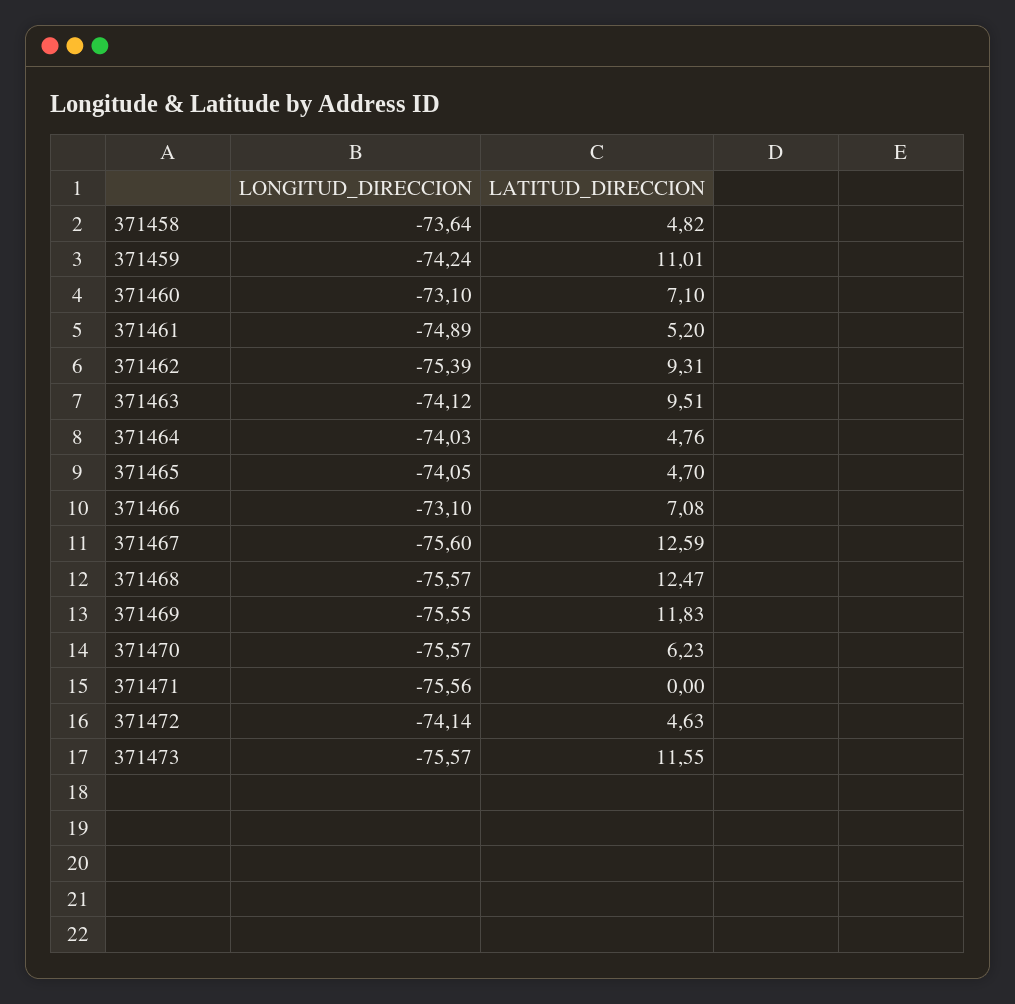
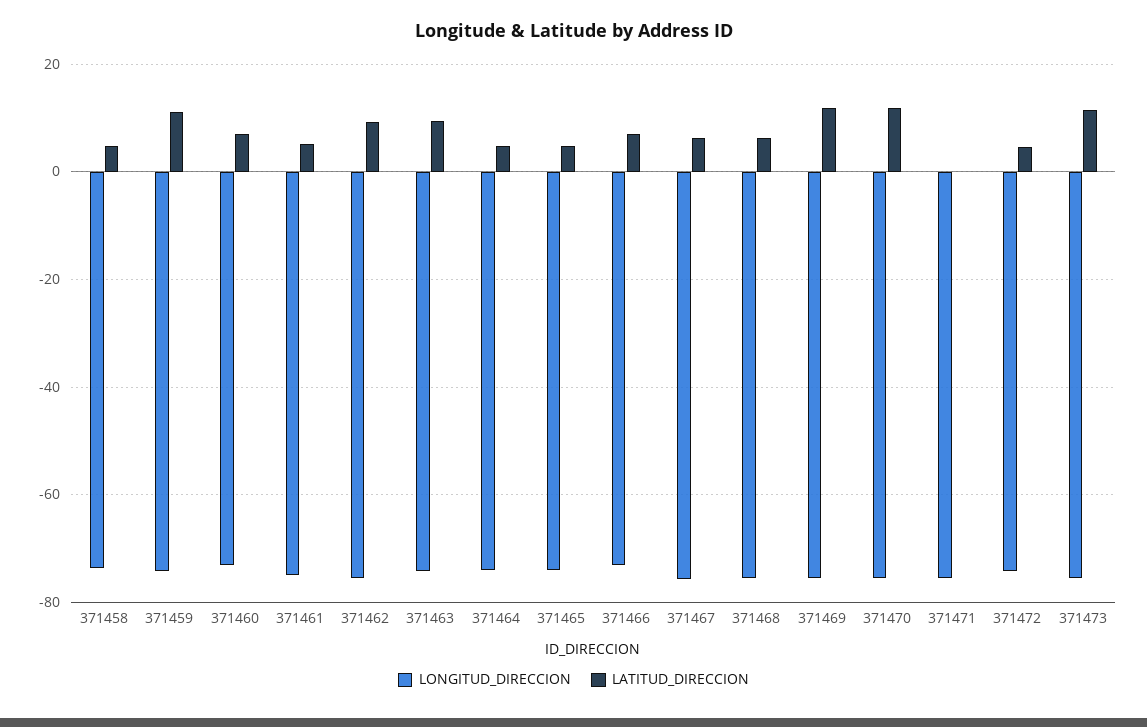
  {
    "LONGITUD_DIRECCION": {
      "371458": -73.64,
      "371459": -74.24,
      "371460": -73.1,
      "371461": -74.89,
      "371462": -75.39,
      "371463": -74.12,
      "371464": -74.03,
      "371465": -74.05,
      "371466": -73.1,
      "371467": -75.6,
      "371468": -75.57,
      "371469": -75.55,
      "371470": -75.57,
      "371471": -75.56,
      "371472": -74.14,
      "371473": -75.57
    },
    "LATITUD_DIRECCION": {
      "371458": 4.82,
      "371459": 11.01,
      "371460": 7.1,
      "371461": 5.2,
      "371462": 9.31,
      "371463": 9.51,
      "371464": 4.76,
      "371465": 4.7,
      "371466": 7.08,
-     "371467": 12.59,
+     "371467": 6,
-     "371468": 12.47,
+     "371468": 6,
      "371469": 11.83,
-     "371470": 6.23,
+     "371470": 12,
      "371471": 0,
      "371472": 4.63,
      "371473": 11.55
    }
  }

